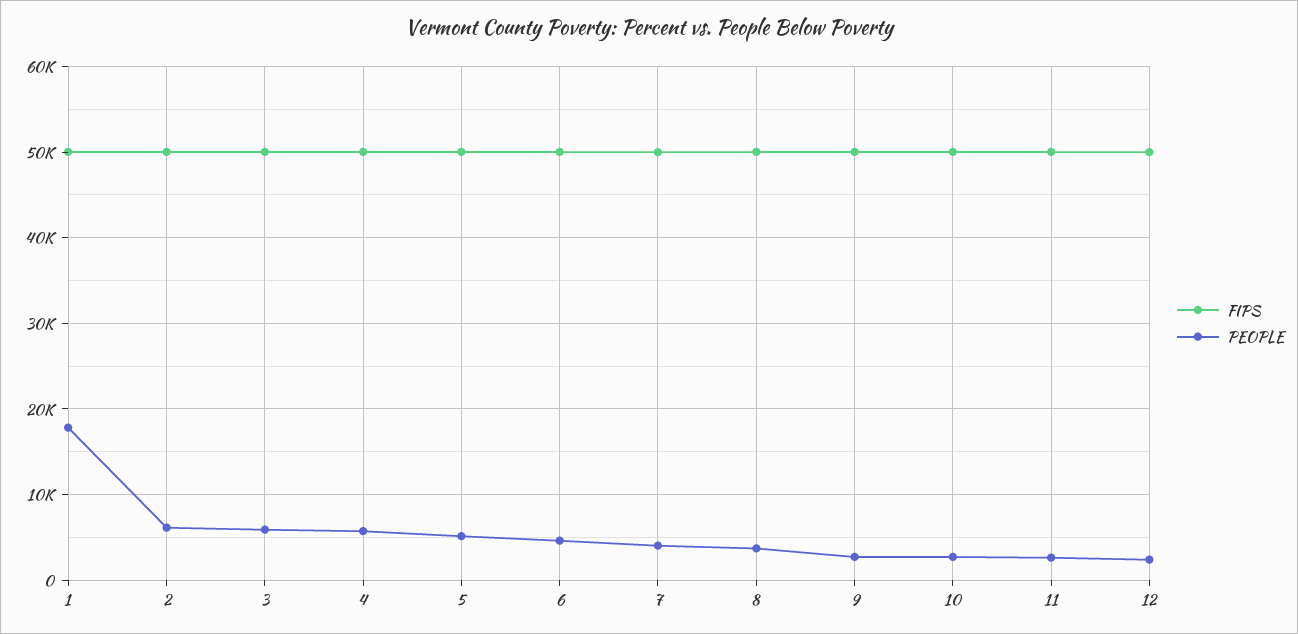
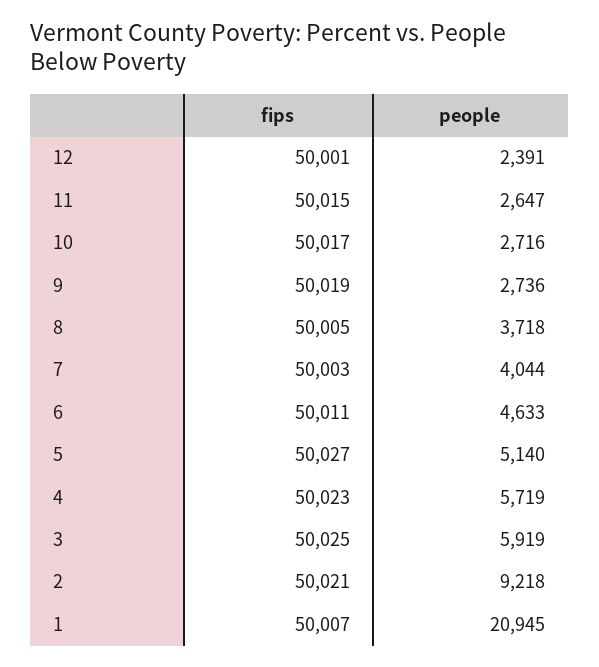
  {
    "FIPS": {
      "1": 50007,
      "2": 50021,
      "3": 50025,
      "4": 50023,
      "5": 50027,
      "6": 50011,
      "7": 50003,
      "8": 50005,
      "9": 50019,
      "10": 50017,
      "11": 50015,
      "12": 50001
    },
    "PEOPLE": {
-     "1": 18000,
+     "1": 20945,
-     "2": 6000,
+     "2": 9218,
      "3": 5919,
      "4": 5719,
      "5": 5140,
      "6": 4633,
      "7": 4044,
      "8": 3718,
      "9": 2736,
      "10": 2716,
      "11": 2647,
      "12": 2391
    }
  }

